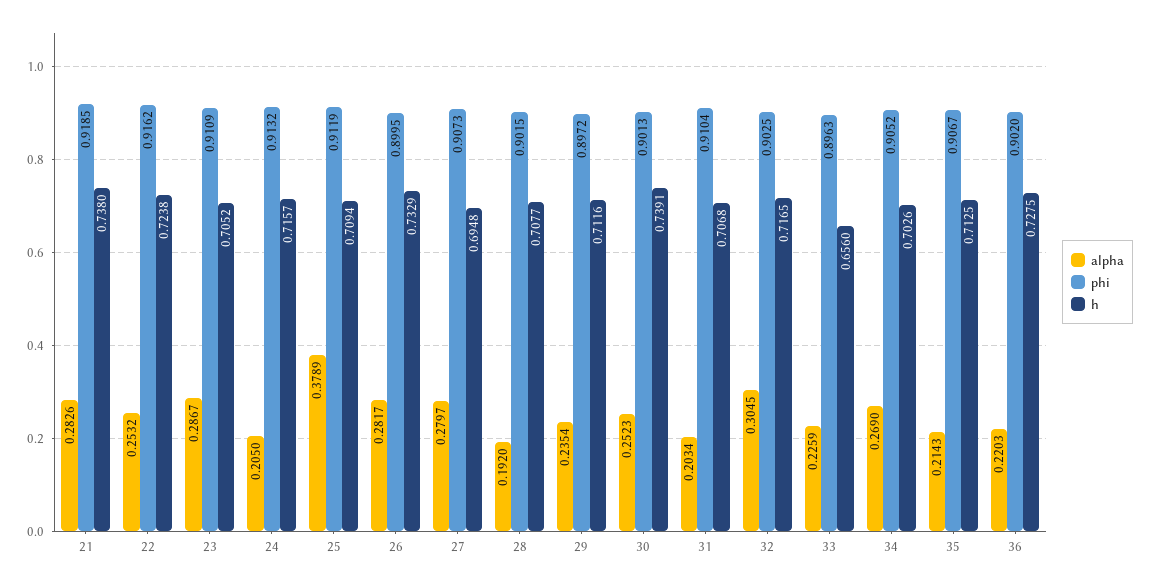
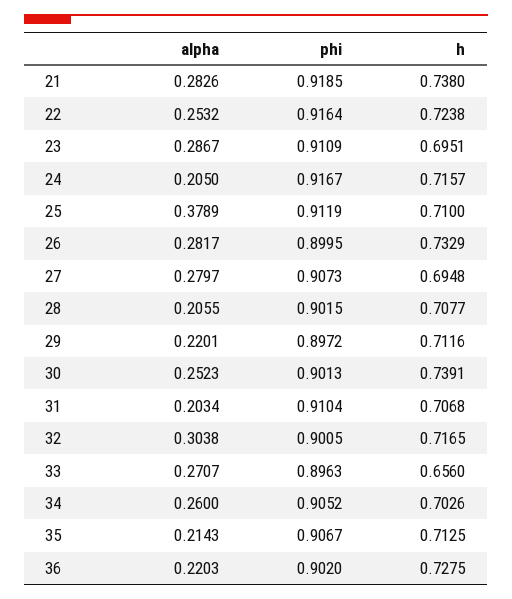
  {
    "alpha": {
      "21": 0.2826,
      "22": 0.2532,
      "23": 0.2867,
      "24": 0.205,
      "25": 0.3789,
      "26": 0.2817,
      "27": 0.2797,
-     "28": 0.192,
+     "28": 0.2055,
-     "29": 0.2354,
+     "29": 0.2201,
      "30": 0.2523,
      "31": 0.2034,
-     "32": 0.3045,
+     "32": 0.3038,
-     "33": 0.2259,
+     "33": 0.2707,
-     "34": 0.269,
+     "34": 0.26,
      "35": 0.2143,
      "36": 0.2203
    },
    "phi": {
      "21": 0.9185,
-     "22": 0.9162,
+     "22": 0.9164,
      "23": 0.9109,
-     "24": 0.9132,
+     "24": 0.9167,
      "25": 0.9119,
      "26": 0.8995,
      "27": 0.9073,
      "28": 0.9015,
      "29": 0.8972,
      "30": 0.9013,
      "31": 0.9104,
-     "32": 0.9025,
+     "32": 0.9005,
      "33": 0.8963,
      "34": 0.9052,
      "35": 0.9067,
      "36": 0.902
    },
    "h": {
      "21": 0.738,
      "22": 0.7238,
-     "23": 0.7052,
+     "23": 0.6951,
      "24": 0.7157,
-     "25": 0.7094,
+     "25": 0.71,
      "26": 0.7329,
      "27": 0.6948,
      "28": 0.7077,
      "29": 0.7116,
      "30": 0.7391,
      "31": 0.7068,
      "32": 0.7165,
      "33": 0.656,
      "34": 0.7026,
      "35": 0.7125,
      "36": 0.7275
    }
  }

